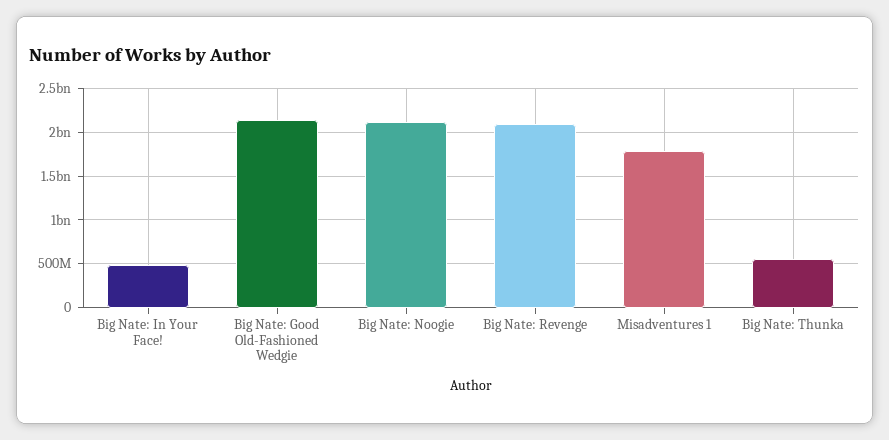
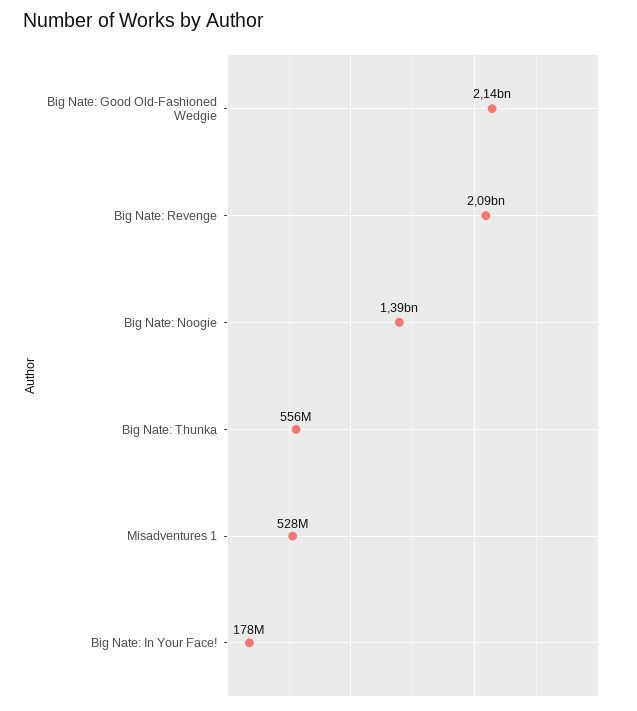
  {
-   "Big Nate: In Your Face!": 500000000,
+   "Big Nate: In Your Face!": 178000000,
    "Big Nate: Good Old-Fashioned Wedgie": 2140000000,
-   "Big Nate: Noogie": 2100000000,
+   "Big Nate: Noogie": 1390000000,
    "Big Nate: Revenge": 2090000000,
-   "Misadventures 1": 1800000000,
+   "Misadventures 1": 528000000,
    "Big Nate: Thunka": 556000000
  }

